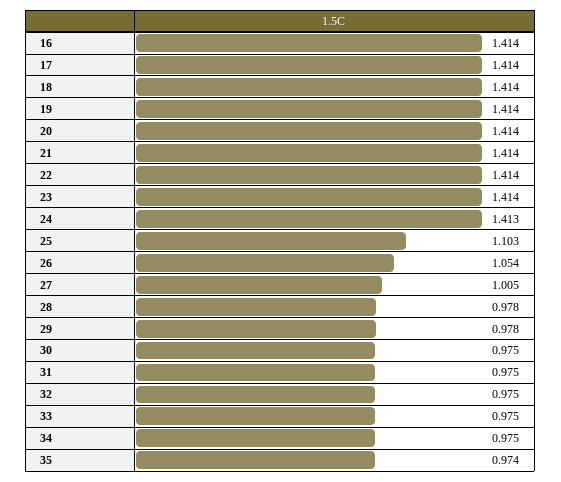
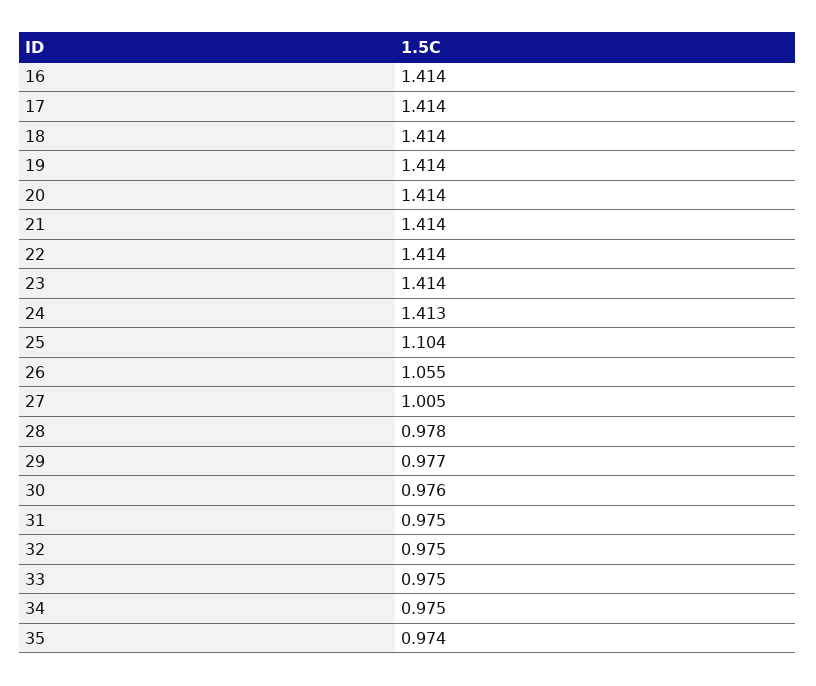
  {
    "16": 1.414,
    "17": 1.414,
    "18": 1.414,
    "19": 1.414,
    "20": 1.414,
    "21": 1.414,
    "22": 1.414,
    "23": 1.414,
    "24": 1.413,
-   "25": 1.103,
+   "25": 1.104,
-   "26": 1.054,
+   "26": 1.055,
    "27": 1.005,
    "28": 0.978,
-   "29": 0.978,
+   "29": 0.977,
-   "30": 0.975,
+   "30": 0.976,
    "31": 0.975,
    "32": 0.975,
    "33": 0.975,
    "34": 0.975,
    "35": 0.974
  }

